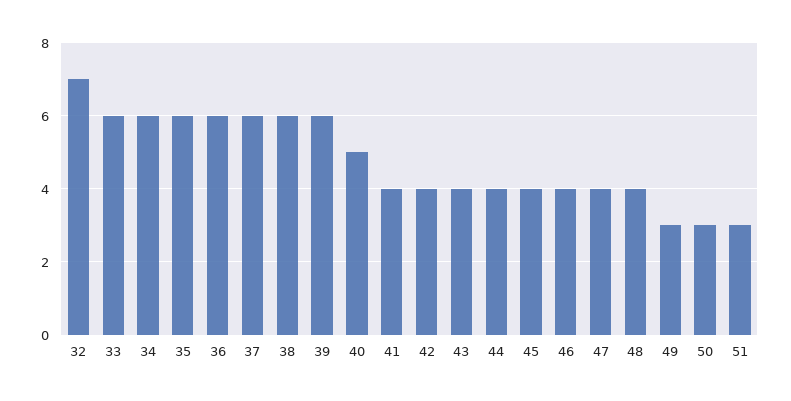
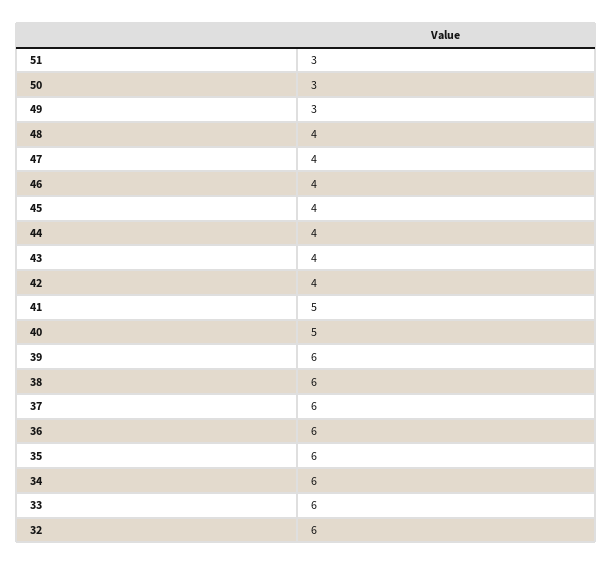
  {
-   "32": 7,
+   "32": 6,
    "33": 6,
    "34": 6,
    "35": 6,
    "36": 6,
    "37": 6,
    "38": 6,
    "39": 6,
    "40": 5,
-   "41": 4,
+   "41": 5,
    "42": 4,
    "43": 4,
    "44": 4,
    "45": 4,
    "46": 4,
    "47": 4,
    "48": 4,
    "49": 3,
    "50": 3,
    "51": 3
  }

